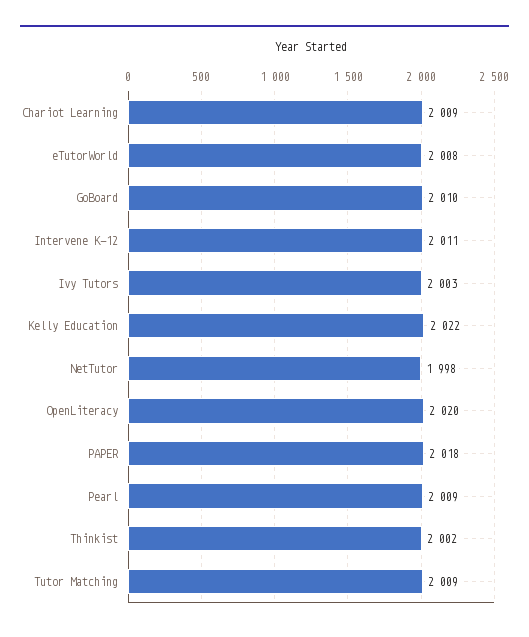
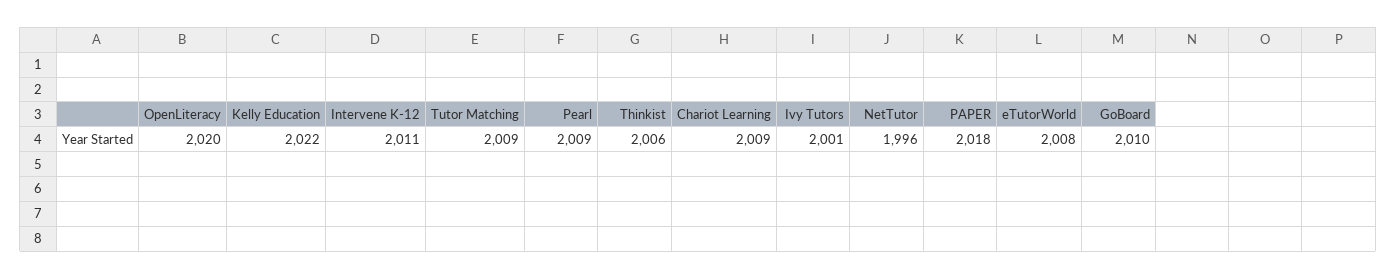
  {
    "Chariot Learning": 2009,
    "eTutorWorld": 2008,
    "GoBoard": 2010,
    "Intervene K-12": 2011,
-   "Ivy Tutors": 2003,
+   "Ivy Tutors": 2001,
    "Kelly Education": 2022,
-   "NetTutor": 1998,
+   "NetTutor": 1996,
    "OpenLiteracy": 2020,
    "PAPER": 2018,
    "Pearl": 2009,
-   "Thinkist": 2002,
+   "Thinkist": 2006,
    "Tutor Matching": 2009
  }

